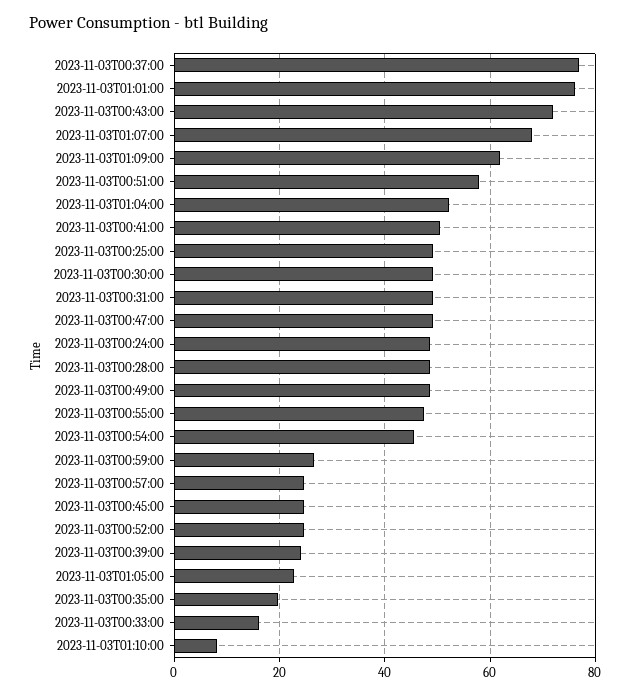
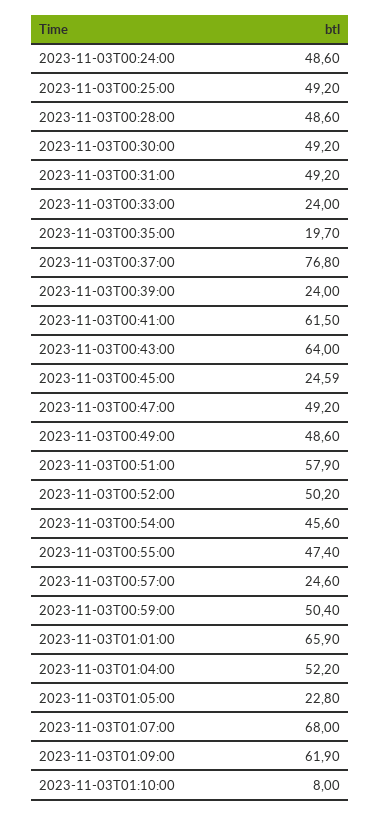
  {
    "2023-11-03T00:37:00": 76.8,
-   "2023-11-03T01:01:00": 76,
+   "2023-11-03T01:01:00": 65.9,
-   "2023-11-03T00:43:00": 72,
+   "2023-11-03T00:43:00": 64,
    "2023-11-03T01:07:00": 68,
    "2023-11-03T01:09:00": 61.9,
    "2023-11-03T00:51:00": 57.9,
    "2023-11-03T01:04:00": 52.2,
-   "2023-11-03T00:41:00": 50,
+   "2023-11-03T00:41:00": 61.5,
    "2023-11-03T00:25:00": 49.2,
    "2023-11-03T00:30:00": 49.2,
    "2023-11-03T00:31:00": 49.2,
    "2023-11-03T00:47:00": 49.2,
    "2023-11-03T00:24:00": 48.6,
    "2023-11-03T00:28:00": 48.6,
    "2023-11-03T00:49:00": 48.6,
    "2023-11-03T00:55:00": 47.4,
    "2023-11-03T00:54:00": 45.6,
-   "2023-11-03T00:59:00": 26,
+   "2023-11-03T00:59:00": 50.4,
    "2023-11-03T00:57:00": 24.6,
    "2023-11-03T00:45:00": 24.59,
-   "2023-11-03T00:52:00": 24,
+   "2023-11-03T00:52:00": 50.2,
    "2023-11-03T00:39:00": 24,
    "2023-11-03T01:05:00": 22.8,
    "2023-11-03T00:35:00": 19.7,
-   "2023-11-03T00:33:00": 16,
+   "2023-11-03T00:33:00": 24,
    "2023-11-03T01:10:00": 8
  }

